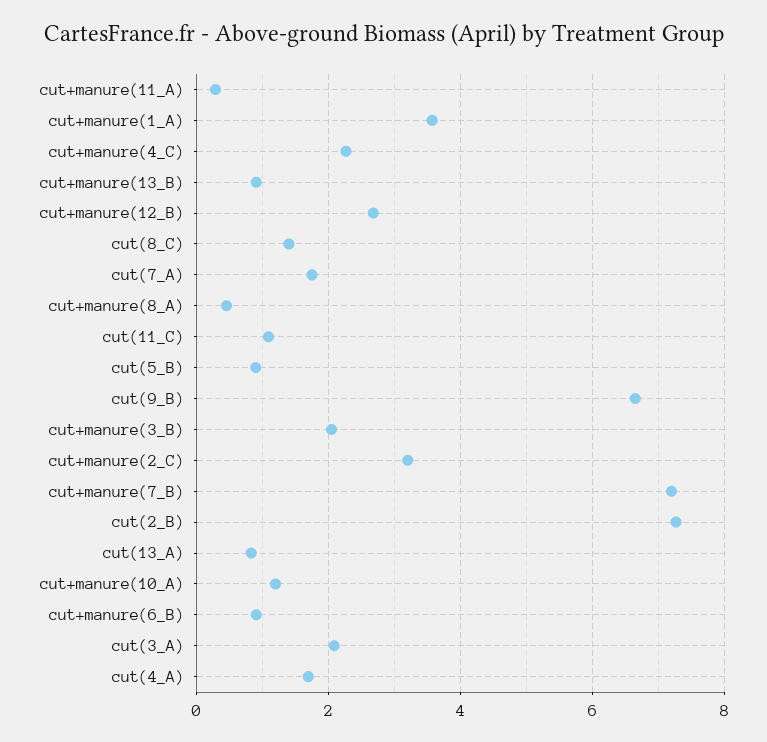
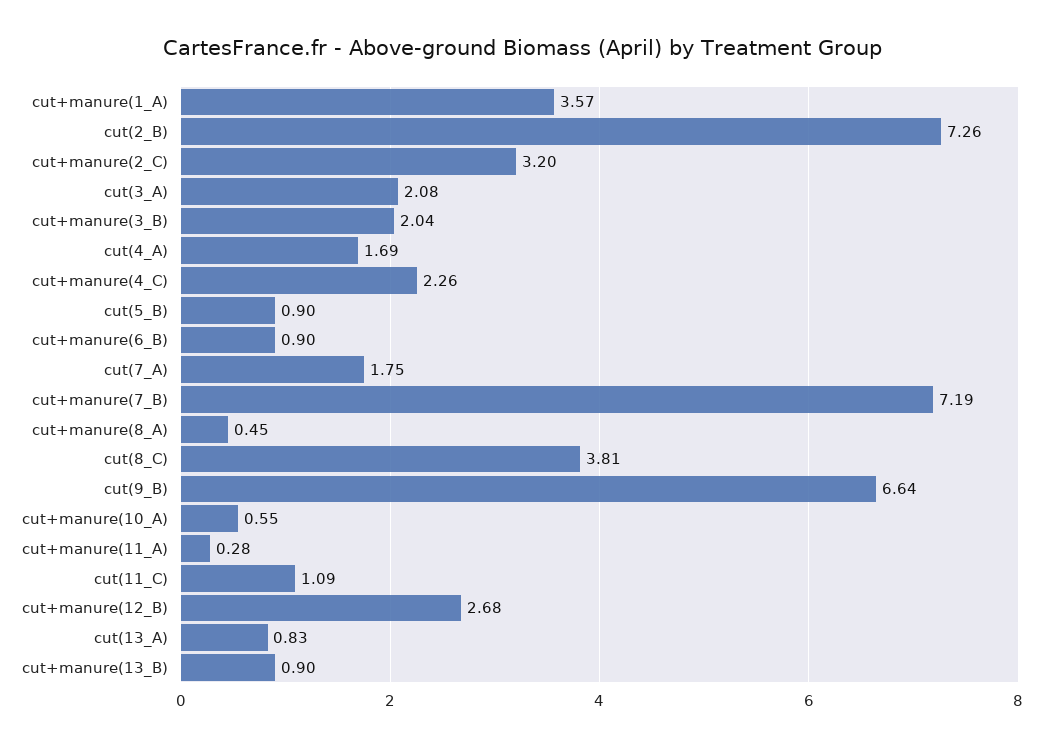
  {
    "cut+manure(11_A)": 0.28,
    "cut+manure(1_A)": 3.57,
    "cut+manure(4_C)": 2.26,
    "cut+manure(13_B)": 0.9,
    "cut+manure(12_B)": 2.68,
-   "cut(8_C)": 1.4,
+   "cut(8_C)": 3.81,
    "cut(7_A)": 1.75,
    "cut+manure(8_A)": 0.45,
    "cut(11_C)": 1.09,
    "cut(5_B)": 0.9,
    "cut(9_B)": 6.64,
    "cut+manure(3_B)": 2.04,
    "cut+manure(2_C)": 3.2,
    "cut+manure(7_B)": 7.19,
    "cut(2_B)": 7.26,
    "cut(13_A)": 0.83,
-   "cut+manure(10_A)": 1.2,
+   "cut+manure(10_A)": 0.55,
    "cut+manure(6_B)": 0.9,
    "cut(3_A)": 2.08,
    "cut(4_A)": 1.69
  }

